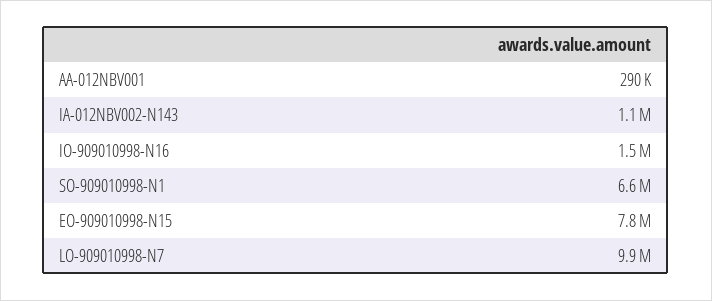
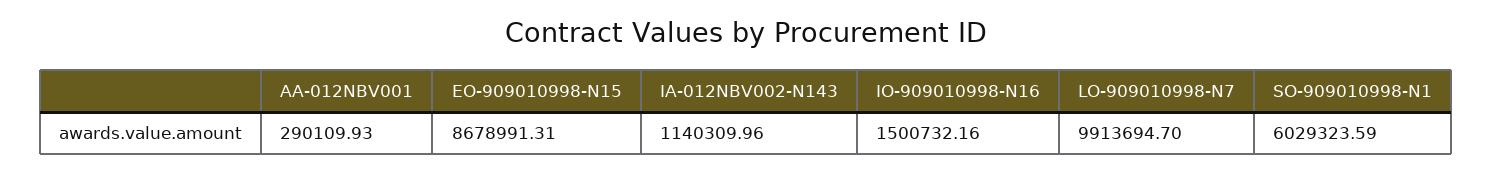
  {
    "AA-012NBV001": 290109.93,
    "IA-012NBV002-N143": 1140309.96,
    "IO-909010998-N16": 1500732.16,
-   "SO-909010998-N1": 6600000,
+   "SO-909010998-N1": 6029323.59,
-   "EO-909010998-N15": 7800000,
+   "EO-909010998-N15": 8678991.31,
    "LO-909010998-N7": 9913694.7
  }

